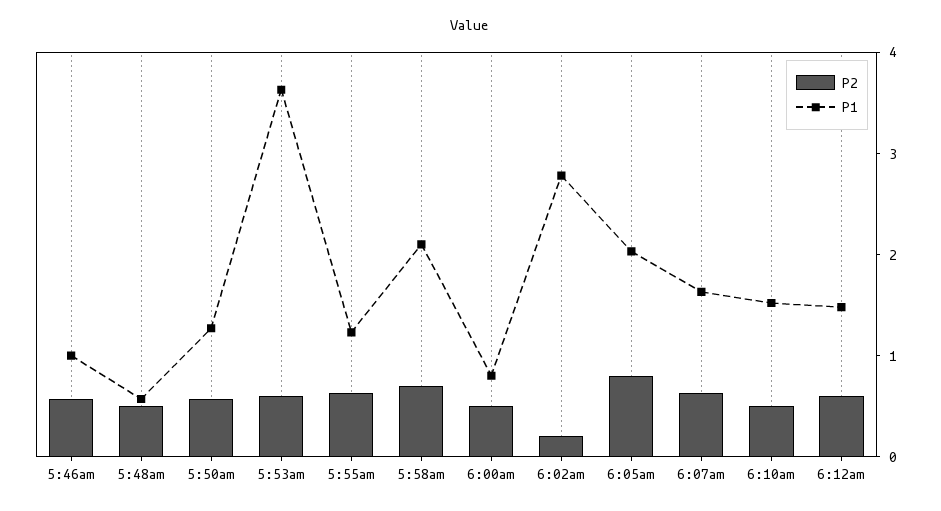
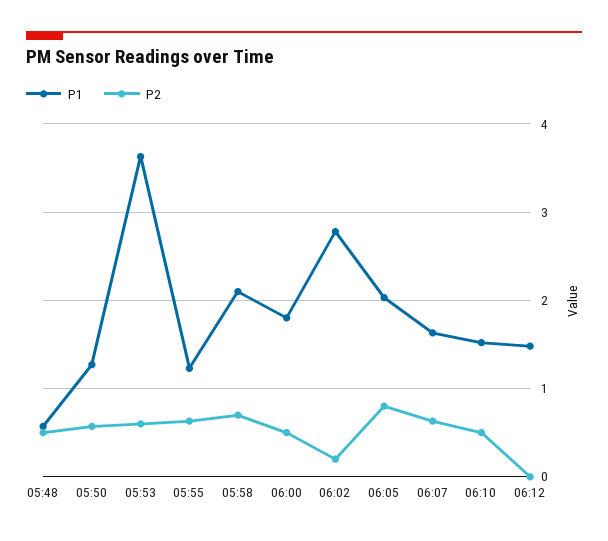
  {
    "P2": {
-     "5:46am": 0.6,
      "5:48am": 0.5,
      "5:50am": 0.6,
      "5:53am": 0.6,
      "5:55am": 0.6,
      "5:58am": 0.7,
      "6:00am": 0.5,
      "6:02am": 0.2,
      "6:05am": 0.8,
      "6:07am": 0.6,
      "6:10am": 0.5,
-     "6:12am": 0.6
+     "6:12am": 0
    },
    "P1": {
-     "5:46am": 1,
      "5:48am": 0.6,
      "5:50am": 1.3,
      "5:53am": 3.6,
      "5:55am": 1.2,
      "5:58am": 2.1,
-     "6:00am": 0.8,
+     "6:00am": 1.8,
      "6:02am": 2.8,
      "6:05am": 2,
      "6:07am": 1.6,
      "6:10am": 1.5,
      "6:12am": 1.5
    }
  }

